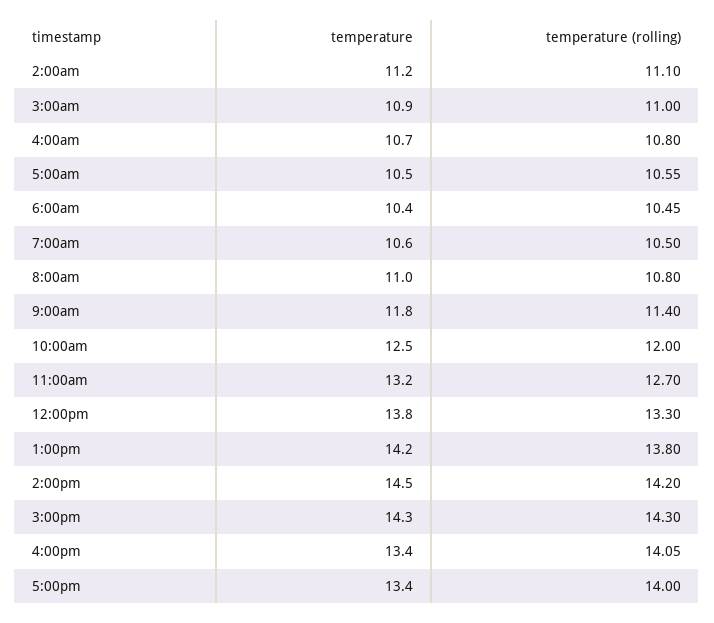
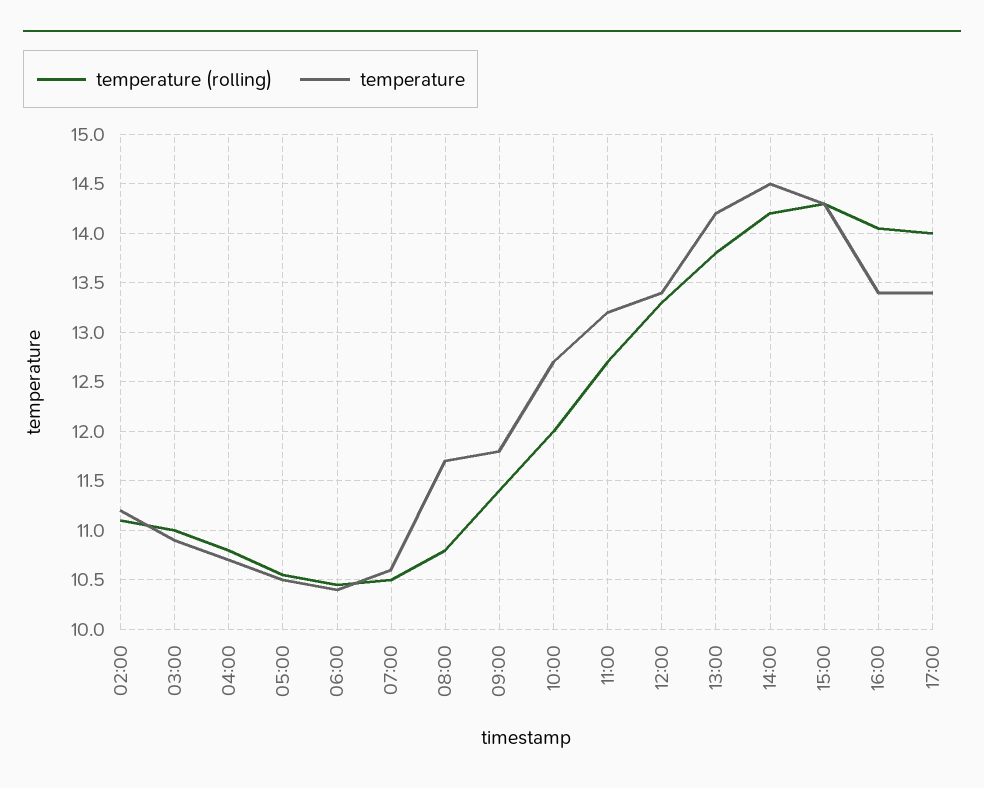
  {
    "temperature": {
      "2:00am": 11.2,
      "3:00am": 10.9,
      "4:00am": 10.7,
      "5:00am": 10.5,
      "6:00am": 10.4,
      "7:00am": 10.6,
-     "8:00am": 11,
+     "8:00am": 11.7,
      "9:00am": 11.8,
-     "10:00am": 12.5,
+     "10:00am": 12.7,
      "11:00am": 13.2,
-     "12:00pm": 13.8,
+     "12:00pm": 13.4,
      "1:00pm": 14.2,
      "2:00pm": 14.5,
      "3:00pm": 14.3,
      "4:00pm": 13.4,
      "5:00pm": 13.4
    },
    "temperature (rolling)": {
      "2:00am": 11.1,
      "3:00am": 11,
      "4:00am": 10.8,
      "5:00am": 10.55,
      "6:00am": 10.45,
      "7:00am": 10.5,
      "8:00am": 10.8,
      "9:00am": 11.4,
      "10:00am": 12,
      "11:00am": 12.7,
      "12:00pm": 13.3,
      "1:00pm": 13.8,
      "2:00pm": 14.2,
      "3:00pm": 14.3,
      "4:00pm": 14.05,
      "5:00pm": 14
    }
  }

